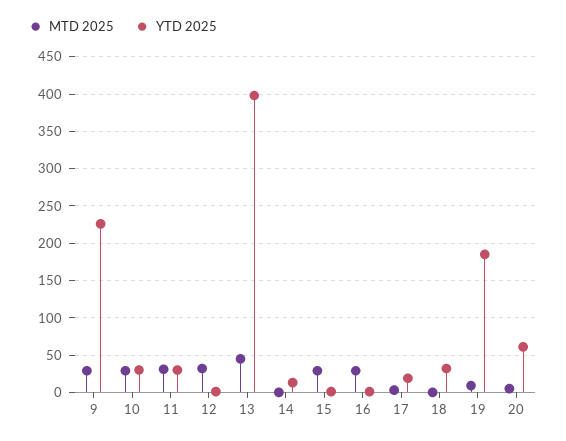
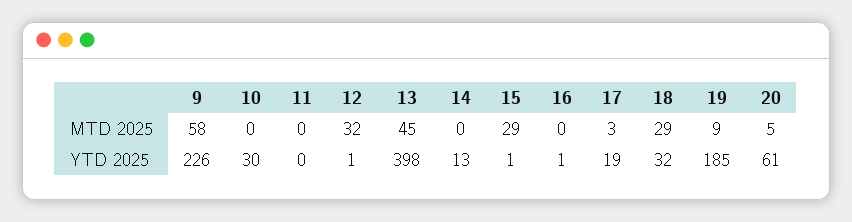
  {
    "MTD 2025": {
-     "9": 30,
+     "9": 58,
-     "10": 30,
+     "10": 0,
-     "11": 30,
+     "11": 0,
      "12": 32,
      "13": 45,
      "14": 0,
      "15": 29,
-     "16": 30,
+     "16": 0,
      "17": 3,
-     "18": 0,
+     "18": 29,
      "19": 9,
      "20": 5
    },
    "YTD 2025": {
      "9": 226,
      "10": 30,
-     "11": 30,
+     "11": 0,
      "12": 1,
      "13": 398,
      "14": 13,
      "15": 1,
      "16": 1,
      "17": 19,
      "18": 32,
      "19": 185,
      "20": 61
    }
  }

